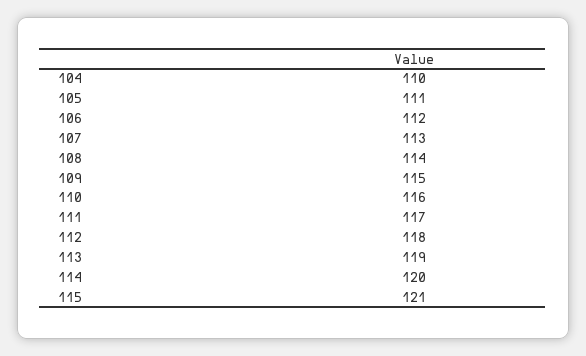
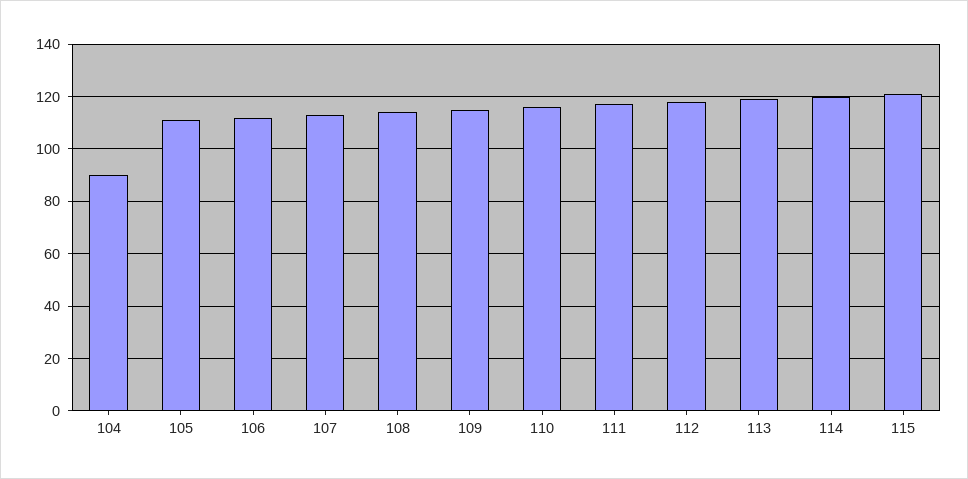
  {
-   "104": 110,
+   "104": 90,
    "105": 111,
    "106": 112,
    "107": 113,
    "108": 114,
    "109": 115,
    "110": 116,
    "111": 117,
    "112": 118,
    "113": 119,
    "114": 120,
    "115": 121
  }

